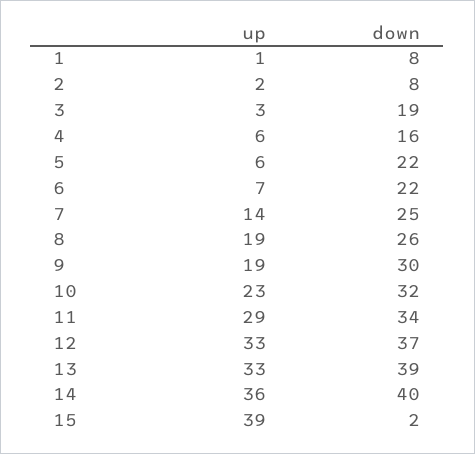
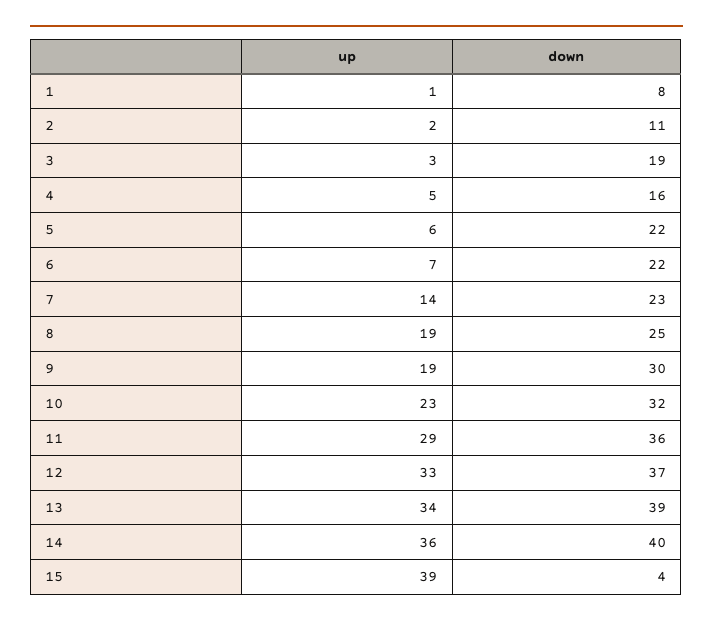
  {
    "up": {
      "1": 1,
      "2": 2,
      "3": 3,
-     "4": 6,
+     "4": 5,
      "5": 6,
      "6": 7,
      "7": 14,
      "8": 19,
      "9": 19,
      "10": 23,
      "11": 29,
      "12": 33,
-     "13": 33,
+     "13": 34,
      "14": 36,
      "15": 39
    },
    "down": {
      "1": 8,
-     "2": 8,
+     "2": 11,
      "3": 19,
      "4": 16,
      "5": 22,
      "6": 22,
-     "7": 25,
+     "7": 23,
-     "8": 26,
+     "8": 25,
      "9": 30,
      "10": 32,
-     "11": 34,
+     "11": 36,
      "12": 37,
      "13": 39,
      "14": 40,
-     "15": 2
+     "15": 4
    }
  }

